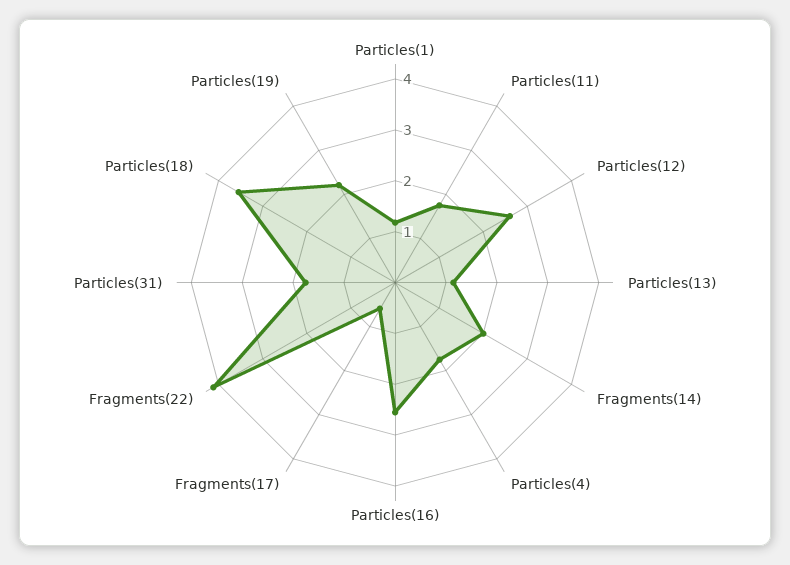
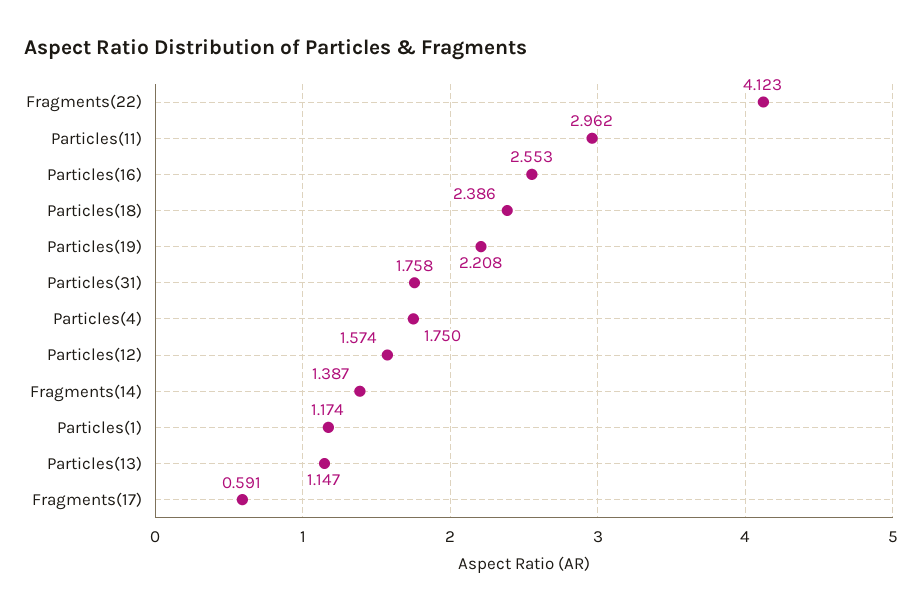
  {
    "Particles(1)": 1.174,
-   "Particles(11)": 1.8,
+   "Particles(11)": 2.962,
-   "Particles(12)": 2.6,
+   "Particles(12)": 1.574,
    "Particles(13)": 1.147,
-   "Fragments(14)": 2,
+   "Fragments(14)": 1.387,
    "Particles(4)": 1.75,
    "Particles(16)": 2.553,
    "Fragments(17)": 0.591,
    "Fragments(22)": 4.123,
    "Particles(31)": 1.758,
-   "Particles(18)": 3.6,
+   "Particles(18)": 2.386,
    "Particles(19)": 2.208
  }

